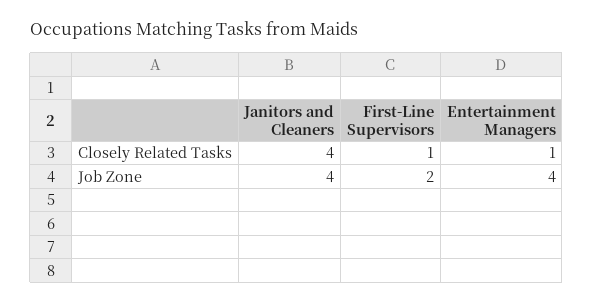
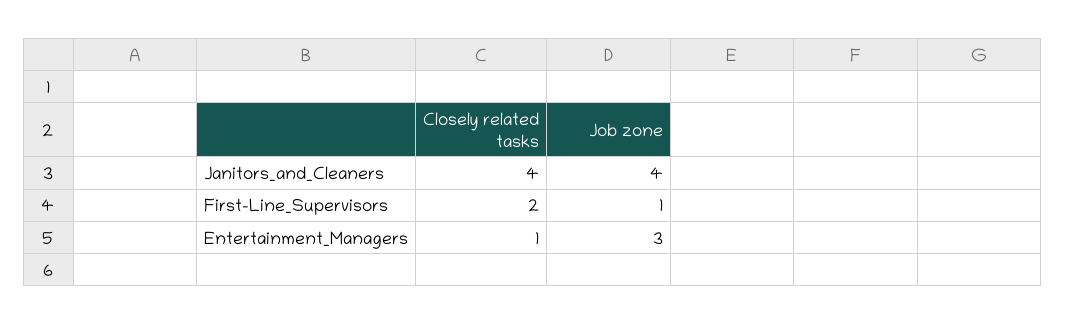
  {
    "Janitors and Cleaners": {
      "Closely Related Tasks": 4,
      "Job Zone": 4
    },
    "First-Line Supervisors": {
-     "Closely Related Tasks": 1,
+     "Closely Related Tasks": 2,
-     "Job Zone": 2
+     "Job Zone": 1
    },
    "Entertainment Managers": {
      "Closely Related Tasks": 1,
-     "Job Zone": 4
+     "Job Zone": 3
    }
  }

